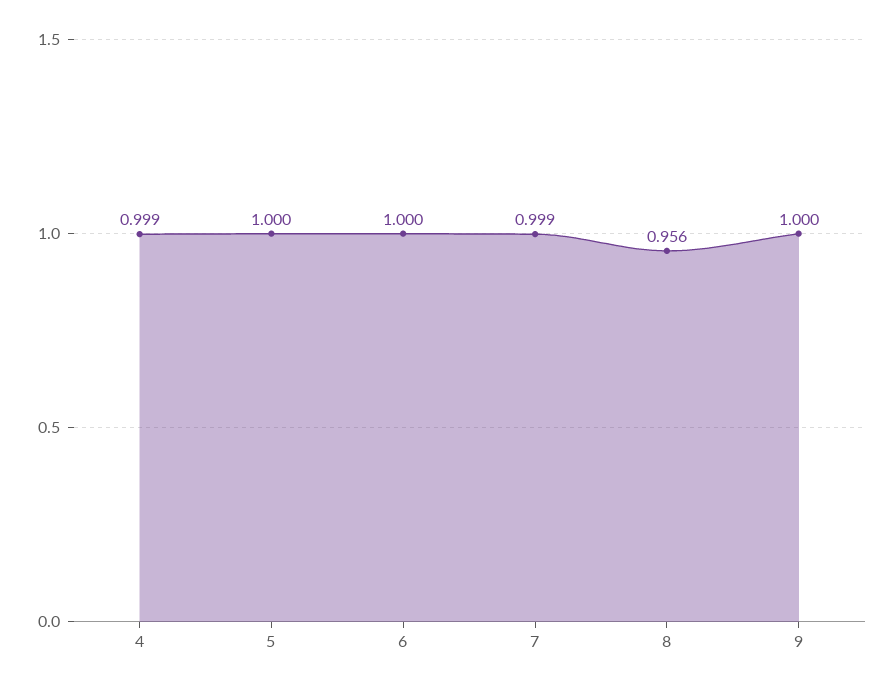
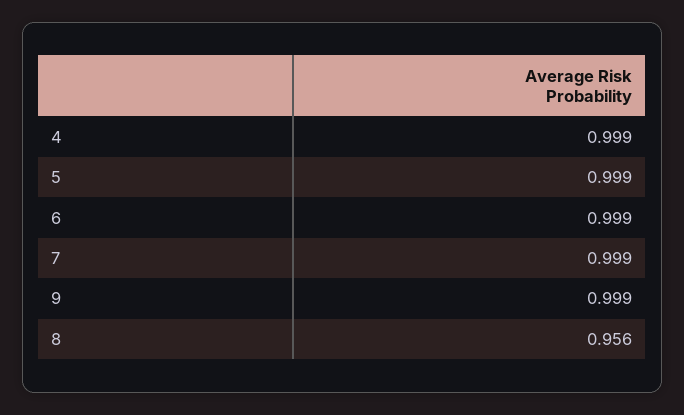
  {
    "4": 0.999,
-   "5": 1,
+   "5": 0.999,
-   "6": 1,
+   "6": 0.999,
    "7": 0.999,
    "8": 0.956,
-   "9": 1
+   "9": 0.999
  }

